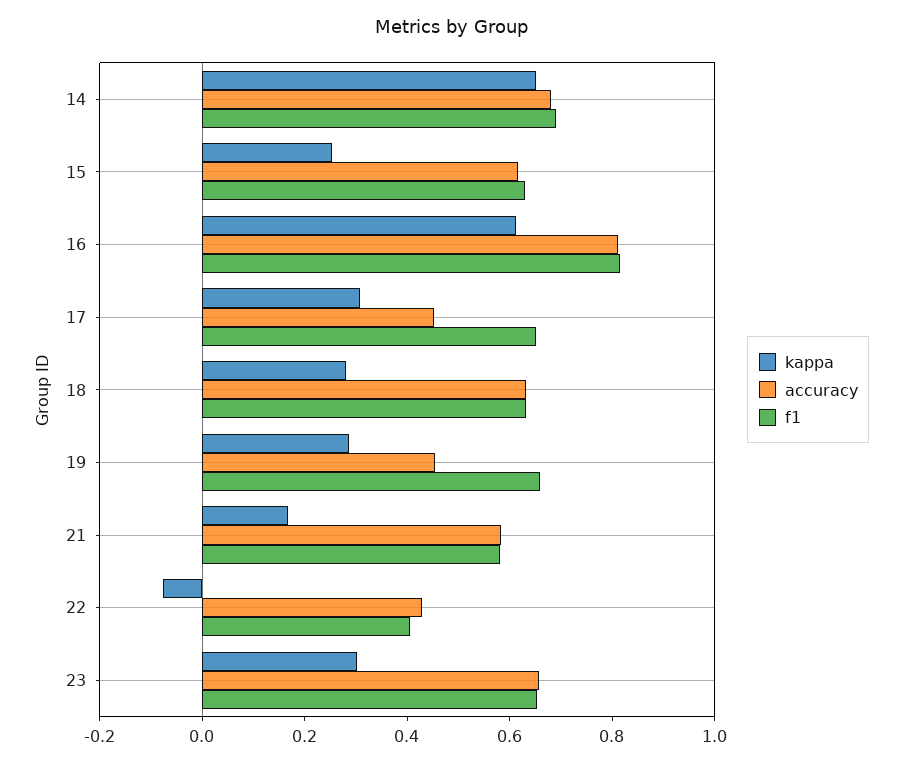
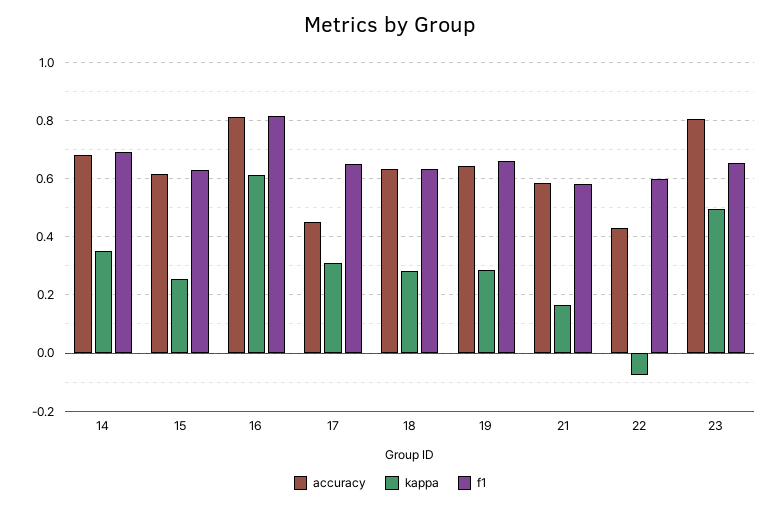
  {
    "kappa": {
-     "14": 0.65,
+     "14": 0.35,
      "15": 0.25,
      "16": 0.625,
      "17": 0.3,
      "18": 0.275,
      "19": 0.275,
      "21": 0.175,
      "22": -0.075,
-     "23": 0.3
+     "23": 0.5
    },
    "accuracy": {
      "14": 0.675,
      "15": 0.625,
      "16": 0.825,
      "17": 0.45,
      "18": 0.625,
-     "19": 0.45,
+     "19": 0.65,
      "21": 0.575,
      "22": 0.425,
-     "23": 0.65
+     "23": 0.8
    },
    "f1": {
      "14": 0.7,
      "15": 0.625,
      "16": 0.825,
      "17": 0.65,
      "18": 0.625,
      "19": 0.65,
      "21": 0.575,
-     "22": 0.4,
+     "22": 0.6,
      "23": 0.65
    }
  }

